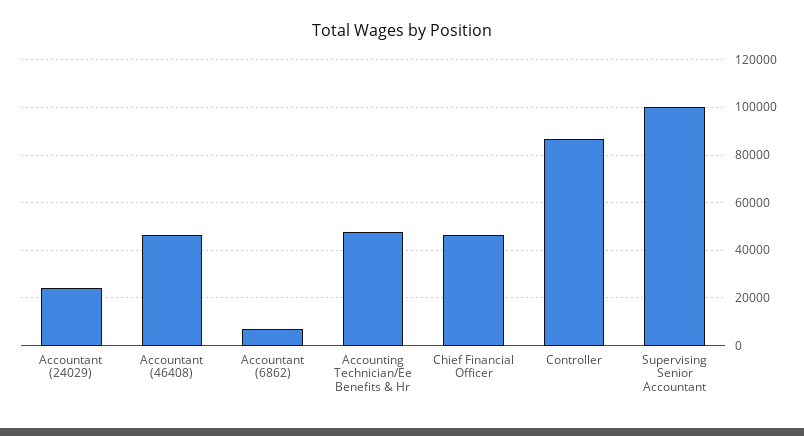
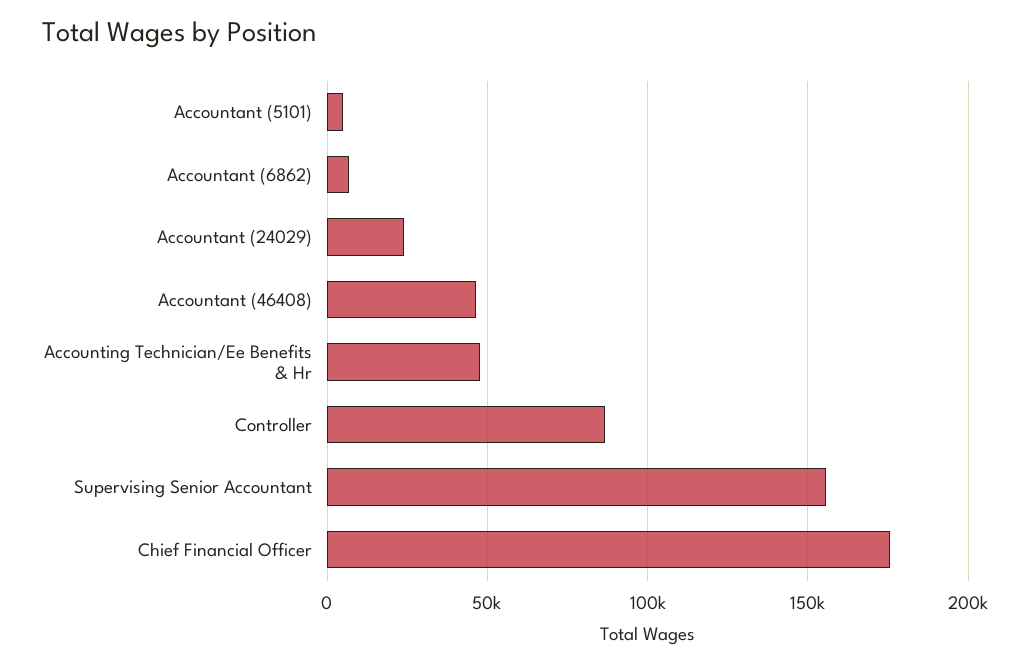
  {
    "Accountant (24029)": 25000,
    "Accountant (46408)": 45000,
    "Accountant (6862)": 5000,
    "Accounting Technician/Ee Benefits & Hr": 50000,
-   "Chief Financial Officer": 45000,
+   "Chief Financial Officer": 175000,
    "Controller": 85000,
-   "Supervising Senior Accountant": 100000
+   "Supervising Senior Accountant": 155000,
+   "Accountant (5101)": 5000
  }

